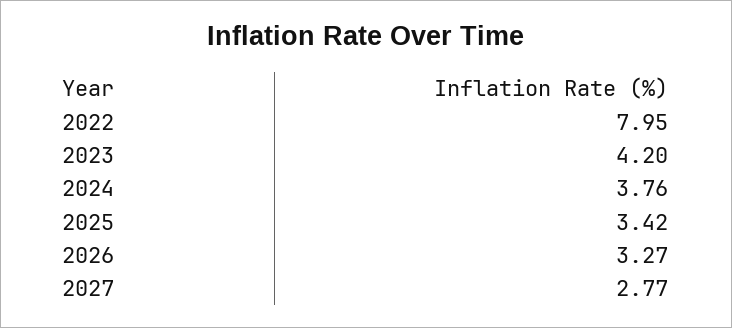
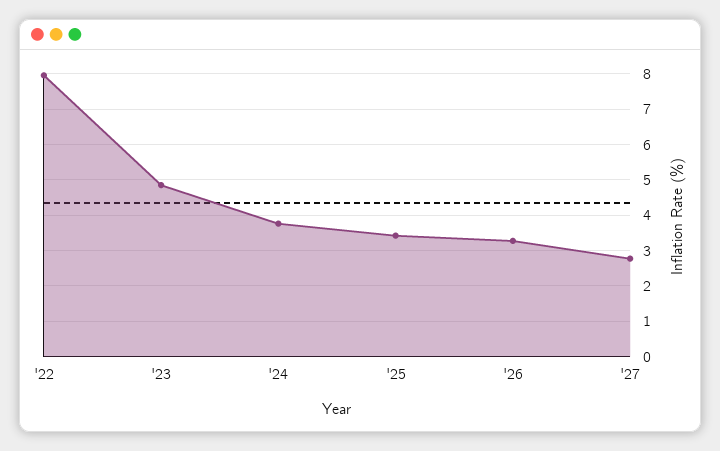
  {
    "2022": 7.95,
-   "2023": 4.2,
+   "2023": 4.8,
    "2024": 3.76,
    "2025": 3.42,
    "2026": 3.27,
    "2027": 2.77
  }

